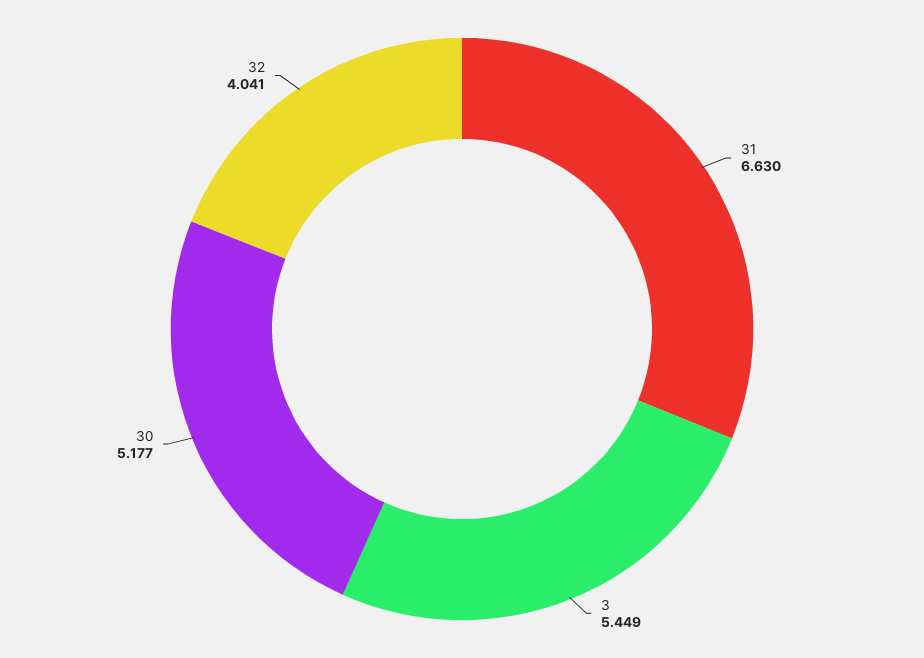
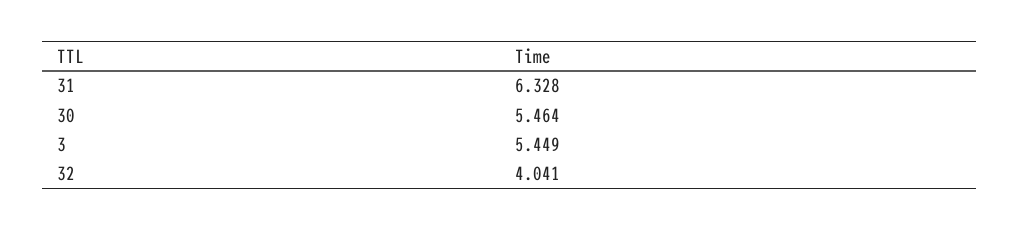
  {
-   "31": 6.63,
+   "31": 6.328,
    "3": 5.449,
-   "30": 5.177,
+   "30": 5.464,
    "32": 4.041
  }

